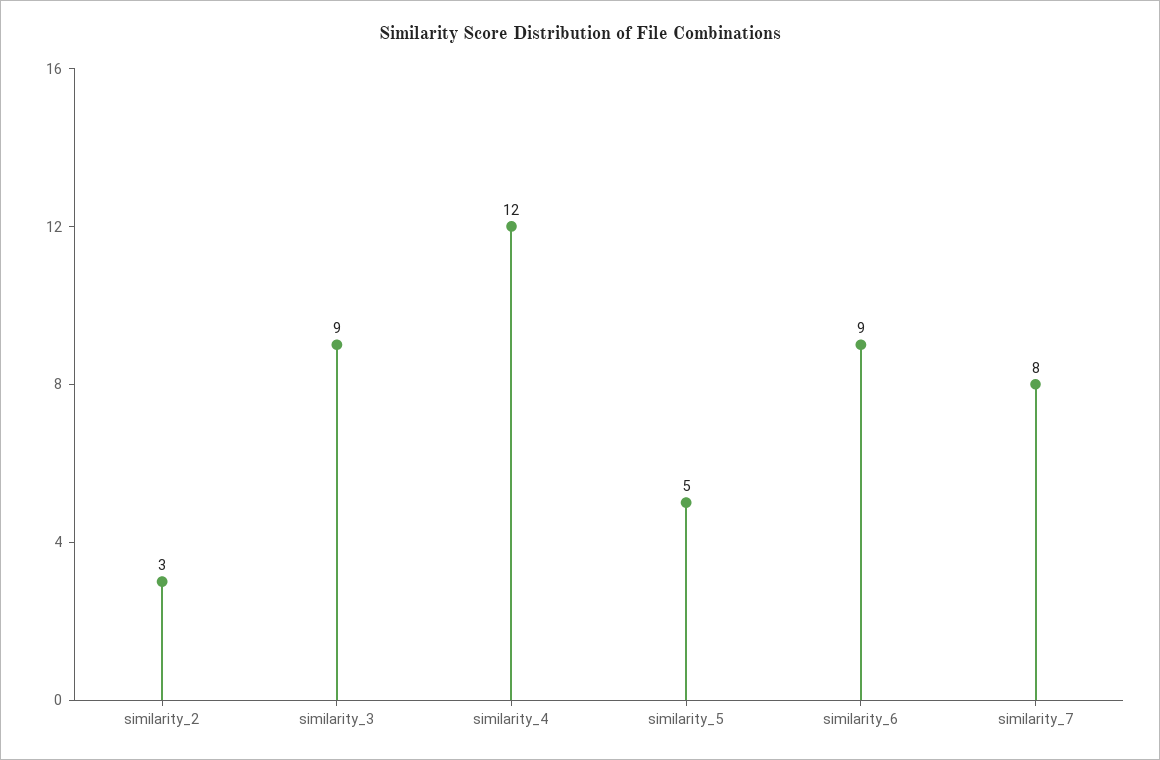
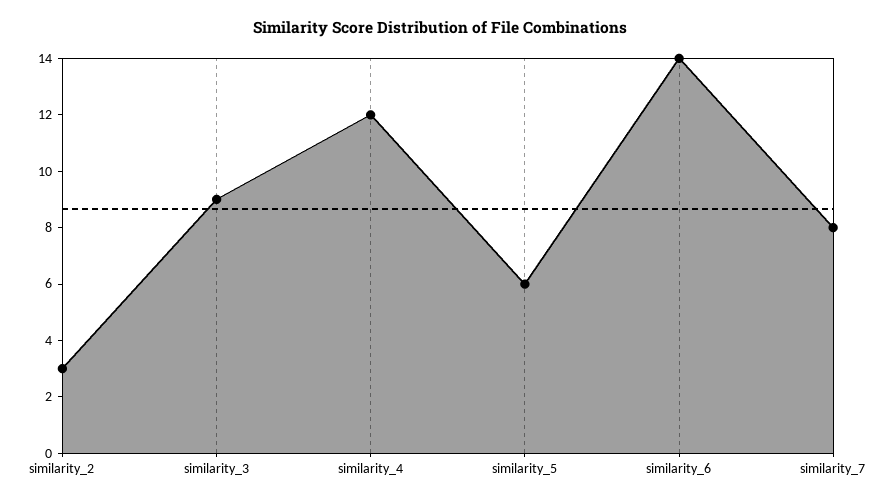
  {
    "similarity_2": 3,
    "similarity_3": 9,
    "similarity_4": 12,
-   "similarity_5": 5,
+   "similarity_5": 6,
-   "similarity_6": 9,
+   "similarity_6": 14,
    "similarity_7": 8
  }

